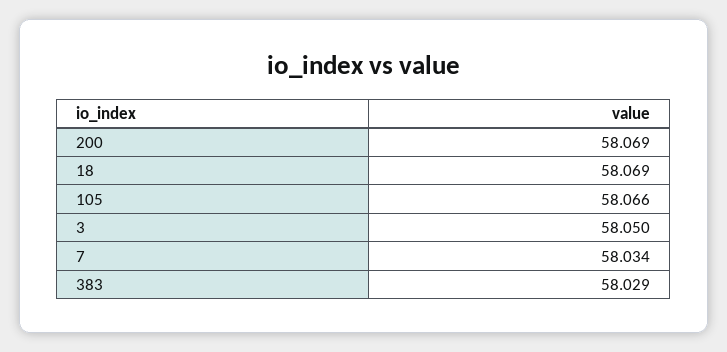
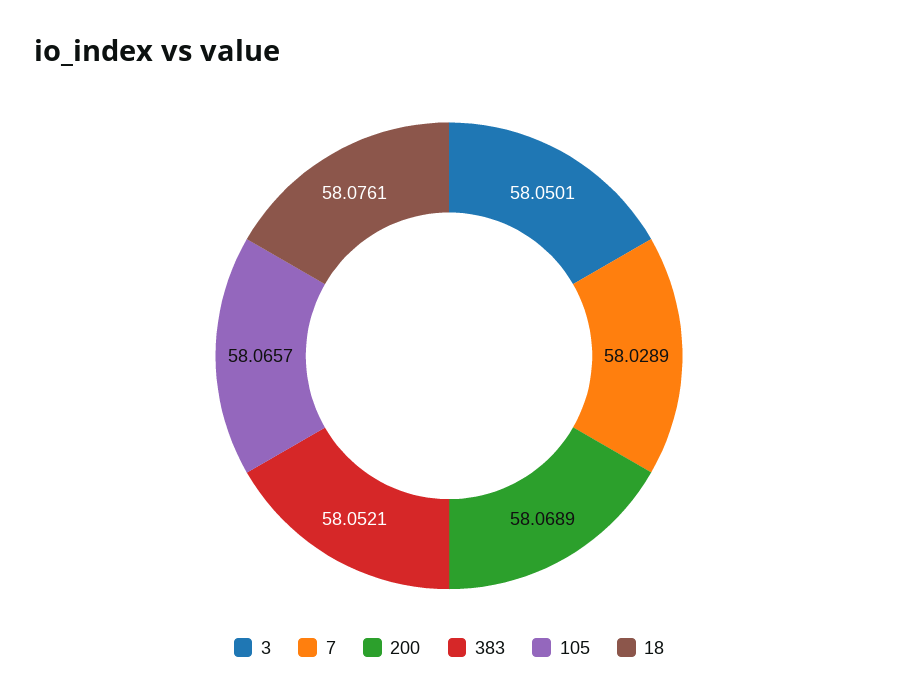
  {
    "200": 58.0689,
-   "18": 58.069,
+   "18": 58.0761,
    "105": 58.0657,
    "3": 58.0501,
-   "7": 58.034,
+   "7": 58.0289,
-   "383": 58.029
+   "383": 58.0521
  }

